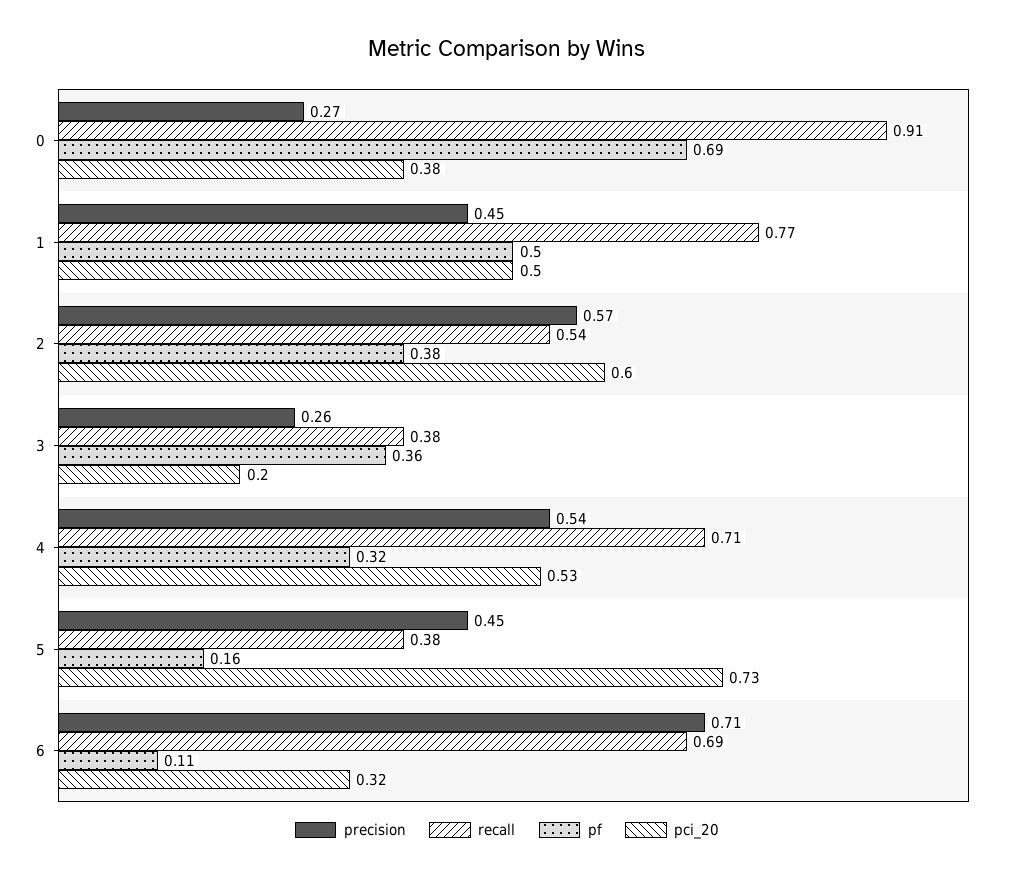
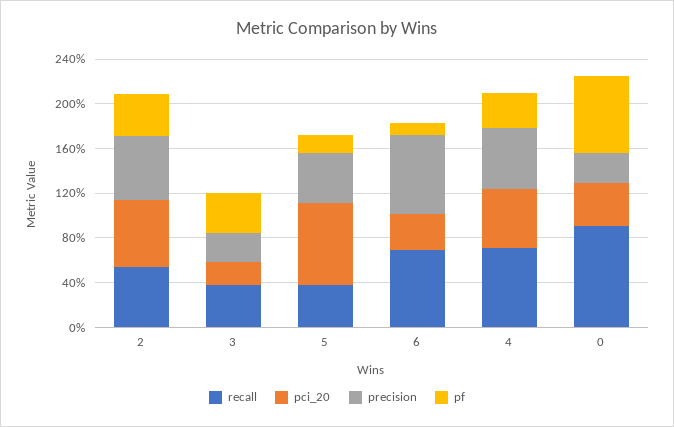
  {
    "precision": {
      "0": 0.27,
-     "1": 0.45,
      "2": 0.57,
      "3": 0.26,
      "4": 0.54,
      "5": 0.45,
      "6": 0.71
    },
    "recall": {
      "0": 0.91,
-     "1": 0.77,
      "2": 0.54,
      "3": 0.38,
      "4": 0.71,
      "5": 0.38,
      "6": 0.69
    },
    "pf": {
      "0": 0.69,
-     "1": 0.5,
      "2": 0.38,
      "3": 0.36,
      "4": 0.32,
      "5": 0.16,
      "6": 0.11
    },
    "pci_20": {
      "0": 0.38,
-     "1": 0.5,
      "2": 0.6,
      "3": 0.2,
      "4": 0.53,
      "5": 0.73,
      "6": 0.32
    }
  }

